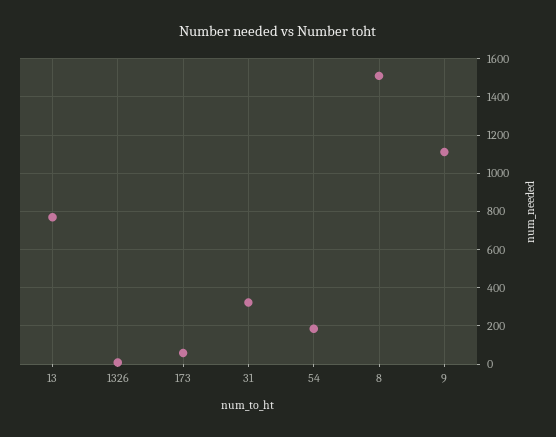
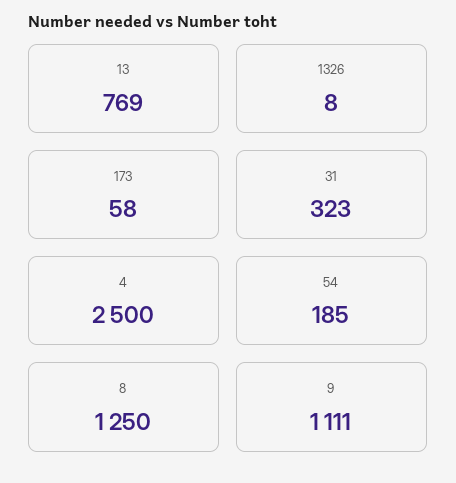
  {
    "13": 769,
    "1326": 8,
    "173": 58,
    "31": 323,
    "54": 185,
-   "8": 1500,
+   "8": 1250,
-   "9": 1111
+   "9": 1111,
+   "4": 2500
  }

